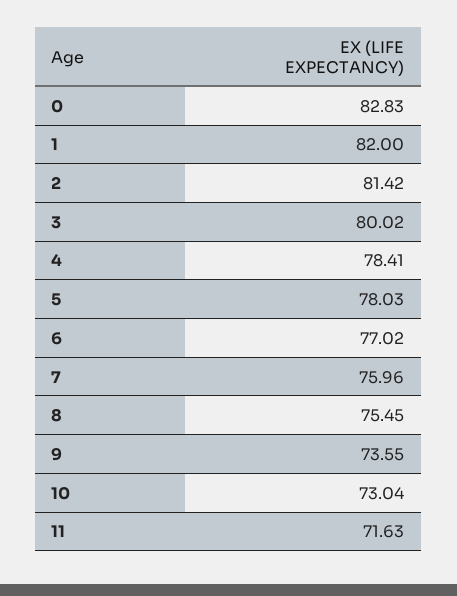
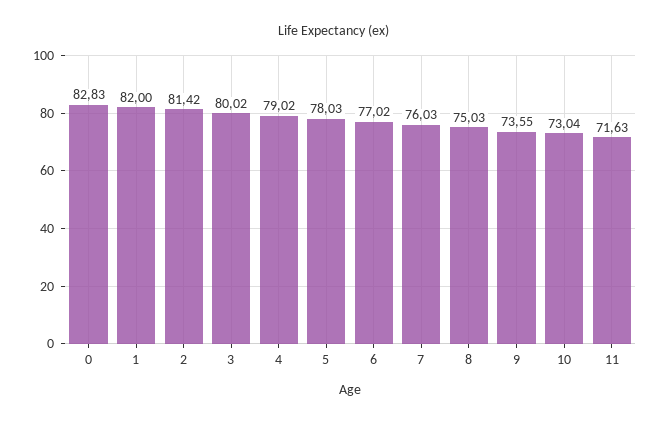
  {
    "0": 82.83,
    "1": 82,
    "2": 81.42,
    "3": 80.02,
-   "4": 78.41,
+   "4": 79.02,
    "5": 78.03,
    "6": 77.02,
-   "7": 75.96,
+   "7": 76.03,
-   "8": 75.45,
+   "8": 75.03,
    "9": 73.55,
    "10": 73.04,
    "11": 71.63
  }

